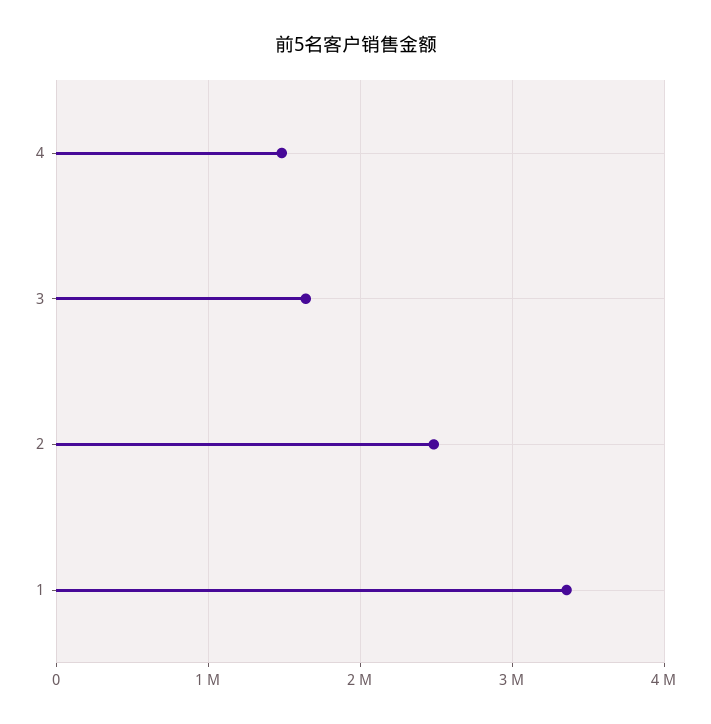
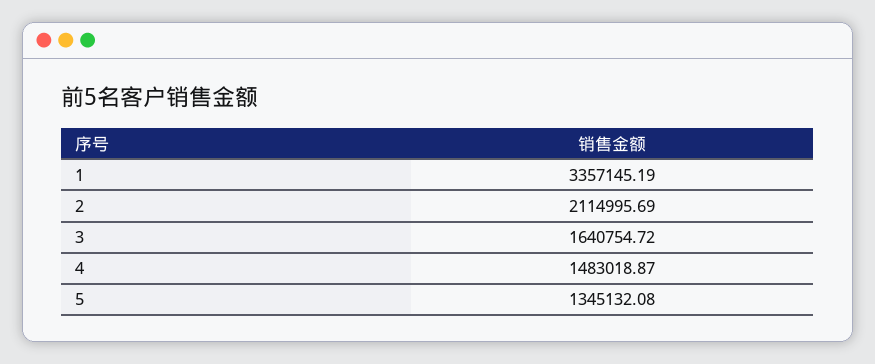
  {
    "4": 1483018.87,
    "3": 1640754.72,
-   "2": 2500000,
+   "2": 2114995.69,
-   "1": 3357145.19
+   "1": 3357145.19,
+   "5": 1345132.08
  }

